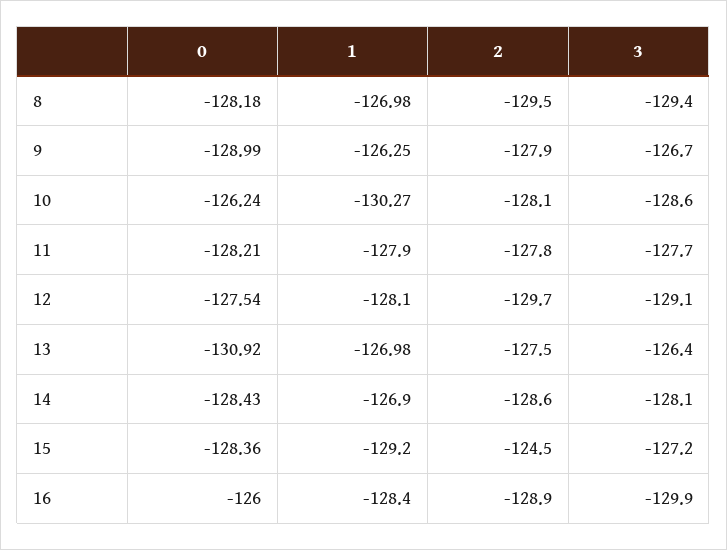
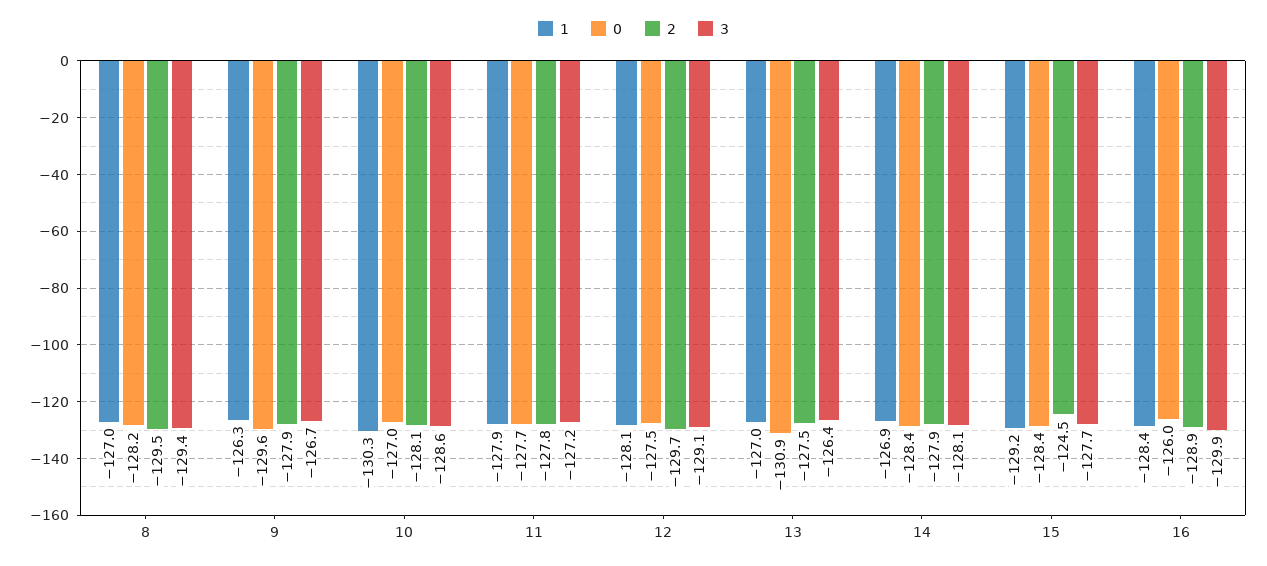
  {
    "0": {
      "8": -128.18,
-     "9": -128.99,
+     "9": -129.6,
-     "10": -126.24,
+     "10": -127,
-     "11": -128.21,
+     "11": -127.7,
      "12": -127.54,
      "13": -130.92,
      "14": -128.43,
      "15": -128.36,
      "16": -126
    },
    "1": {
      "8": -126.98,
      "9": -126.25,
      "10": -130.27,
      "11": -127.9,
      "12": -128.1,
      "13": -126.98,
      "14": -126.9,
      "15": -129.2,
      "16": -128.4
    },
    "2": {
      "8": -129.5,
      "9": -127.9,
      "10": -128.1,
      "11": -127.8,
      "12": -129.7,
      "13": -127.5,
-     "14": -128.6,
+     "14": -127.9,
      "15": -124.5,
      "16": -128.9
    },
    "3": {
      "8": -129.4,
      "9": -126.7,
      "10": -128.6,
-     "11": -127.7,
+     "11": -127.2,
      "12": -129.1,
      "13": -126.4,
      "14": -128.1,
-     "15": -127.2,
+     "15": -127.7,
      "16": -129.9
    }
  }

